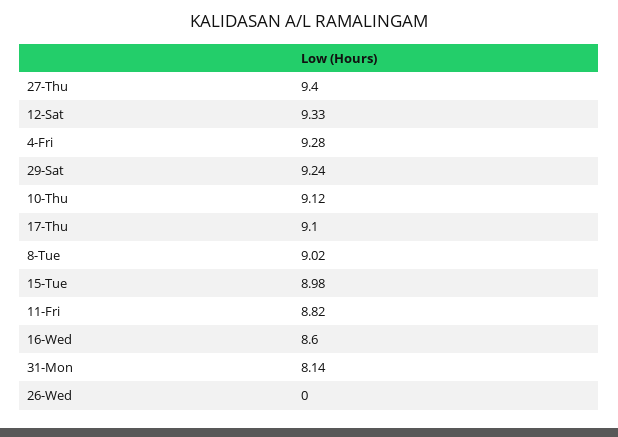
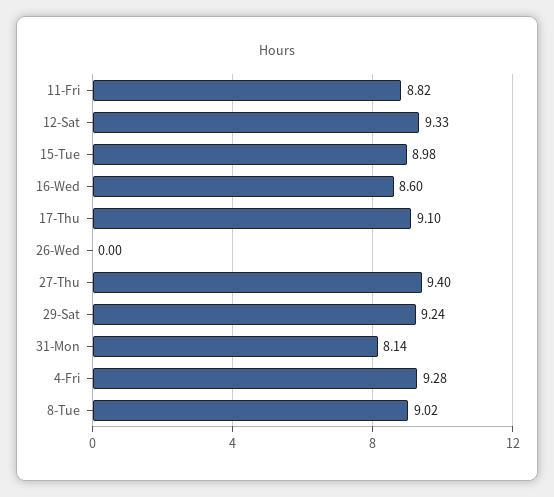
  {
    "27-Thu": 9.4,
    "12-Sat": 9.33,
    "4-Fri": 9.28,
    "29-Sat": 9.24,
-   "10-Thu": 9.12,
    "17-Thu": 9.1,
    "8-Tue": 9.02,
    "15-Tue": 8.98,
    "11-Fri": 8.82,
    "16-Wed": 8.6,
    "31-Mon": 8.14,
    "26-Wed": 0
  }

